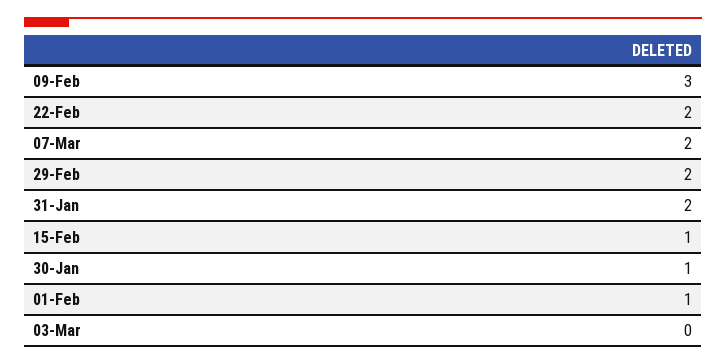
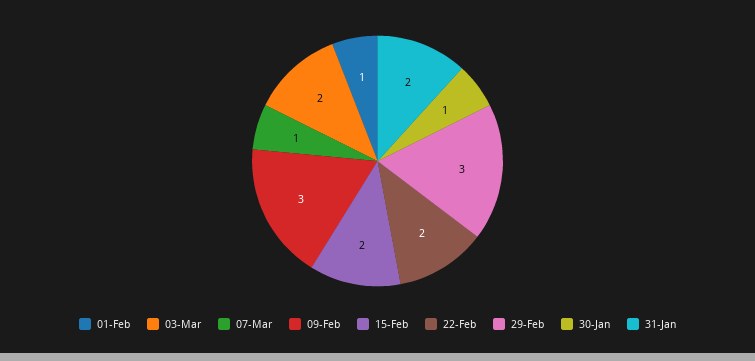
  {
    "09-Feb": 3,
    "22-Feb": 2,
-   "07-Mar": 2,
+   "07-Mar": 1,
-   "29-Feb": 2,
+   "29-Feb": 3,
    "31-Jan": 2,
-   "15-Feb": 1,
+   "15-Feb": 2,
    "30-Jan": 1,
    "01-Feb": 1,
-   "03-Mar": 0
+   "03-Mar": 2
  }

